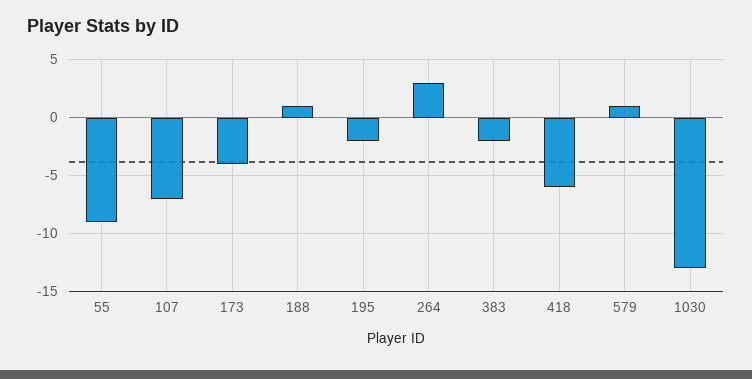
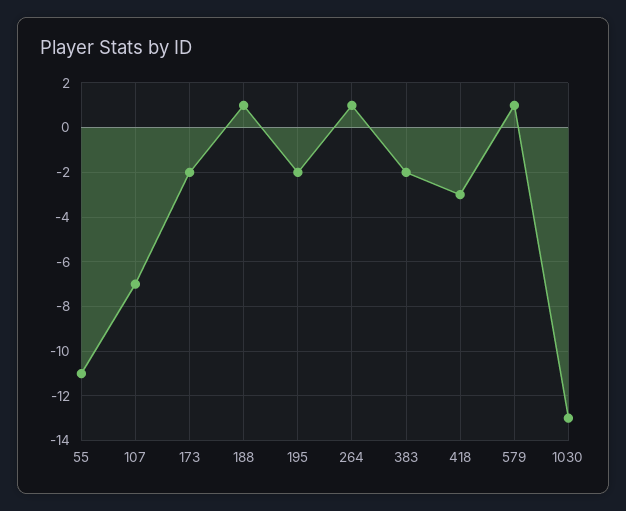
  {
-   "55": -9,
+   "55": -11,
    "107": -7,
-   "173": -4,
+   "173": -2,
    "188": 1,
    "195": -2,
-   "264": 3,
+   "264": 1,
    "383": -2,
-   "418": -6,
+   "418": -3,
    "579": 1,
    "1030": -13
  }

